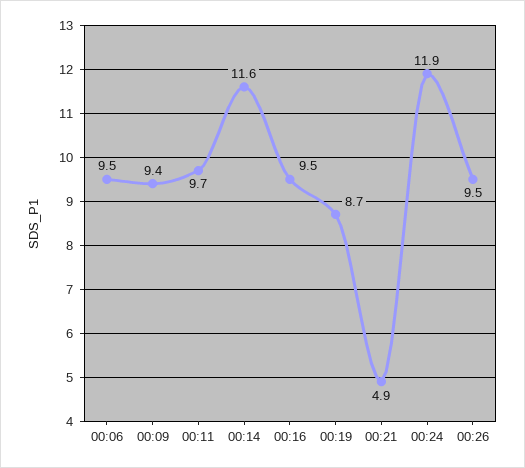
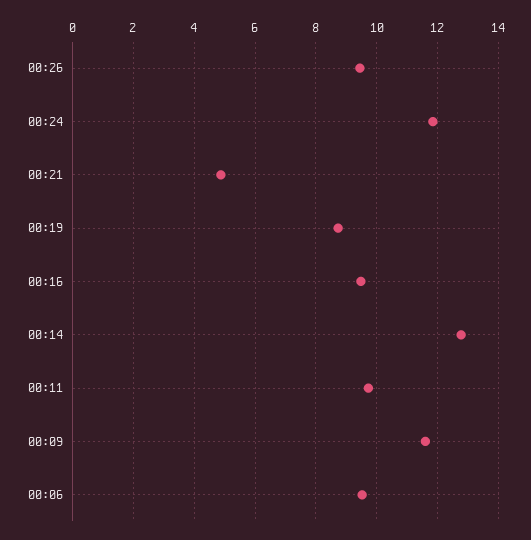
  {
    "00:06": 9.5,
-   "00:09": 9.4,
+   "00:09": 11.6,
    "00:11": 9.7,
-   "00:14": 11.6,
+   "00:14": 12.8,
    "00:16": 9.5,
    "00:19": 8.7,
    "00:21": 4.9,
    "00:24": 11.9,
    "00:26": 9.5
  }

